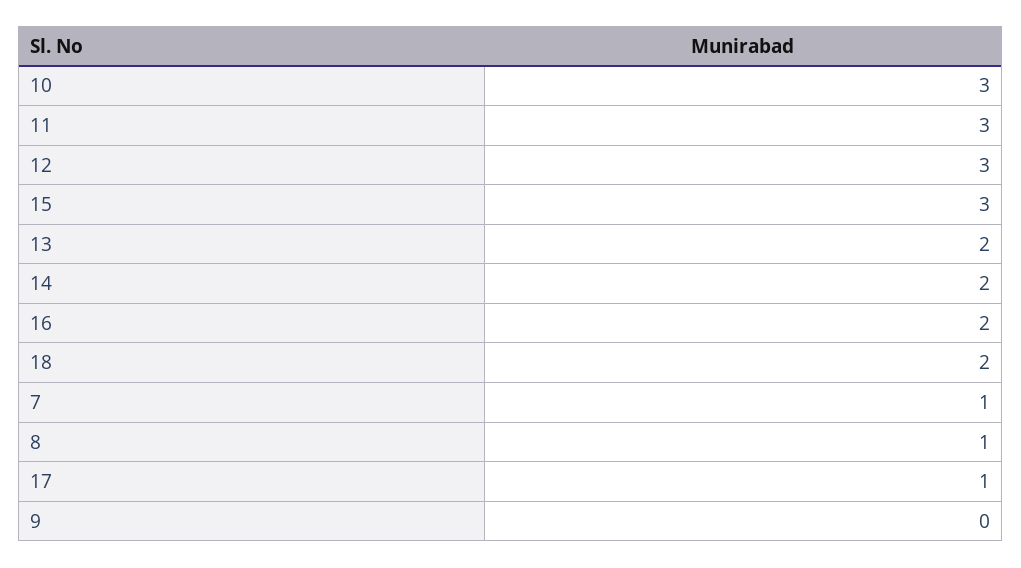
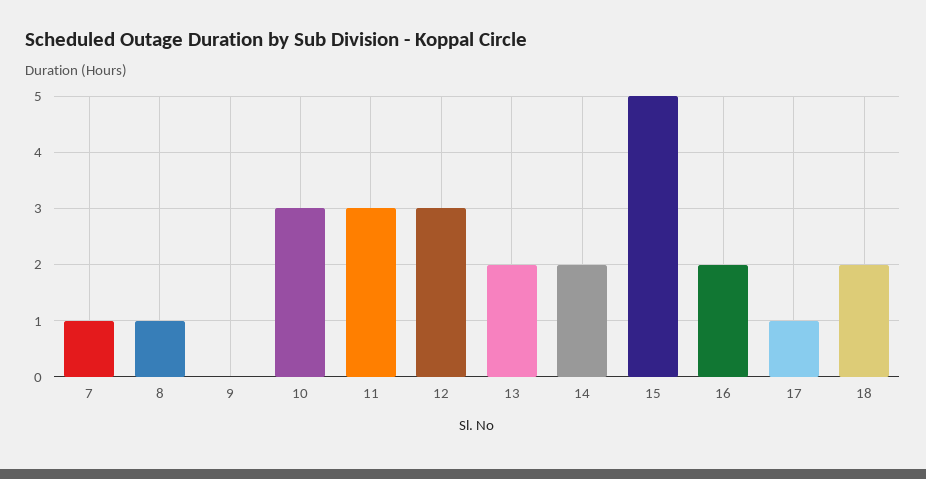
  {
    "10": 3,
    "11": 3,
    "12": 3,
-   "15": 3,
+   "15": 5,
    "13": 2,
    "14": 2,
    "16": 2,
    "18": 2,
    "7": 1,
    "8": 1,
    "17": 1,
    "9": 0
  }

